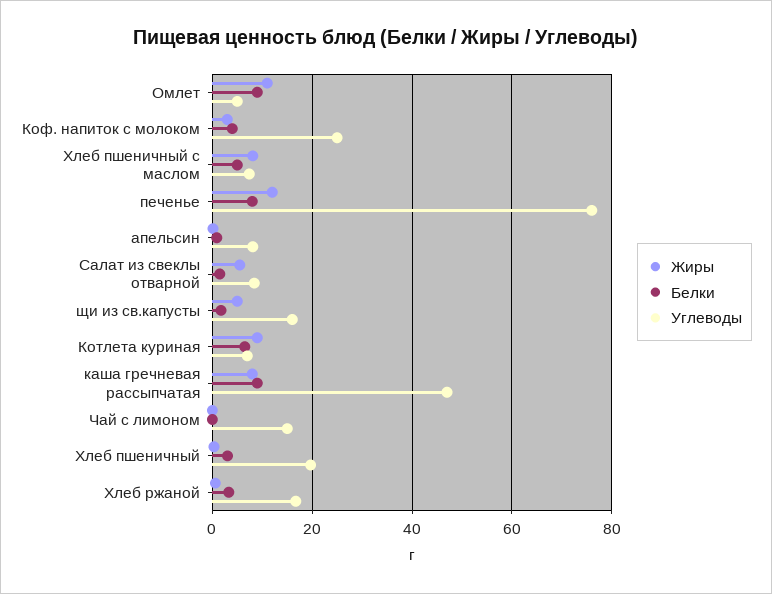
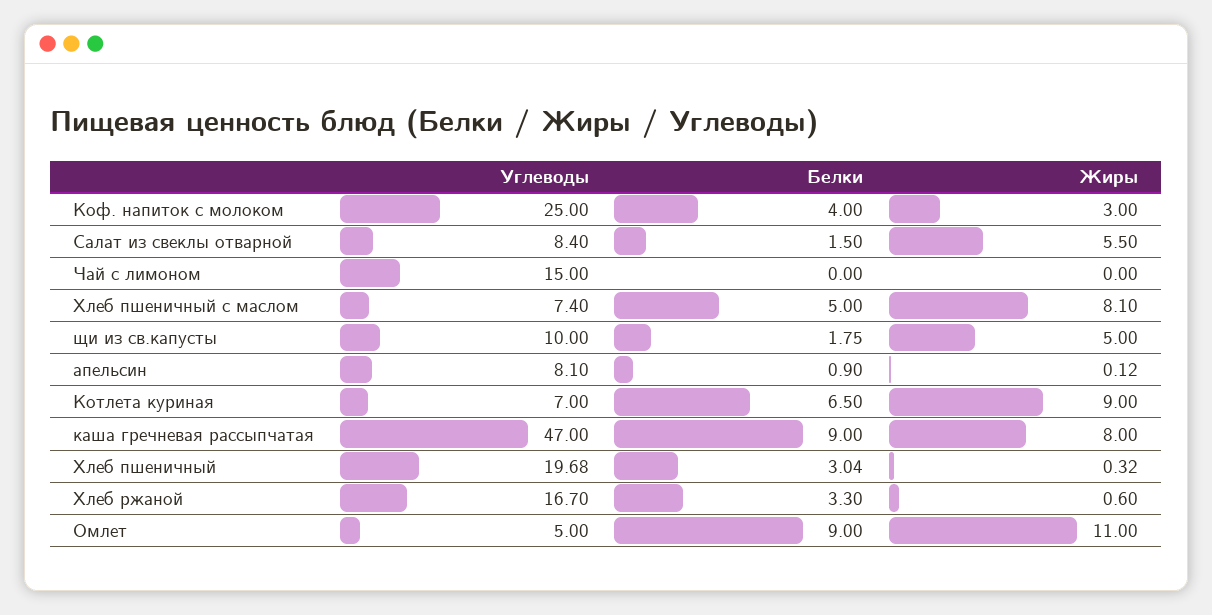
  {
    "Жиры": {
      "Омлет": 11,
      "Коф. напиток с молоком": 3,
      "Хлеб пшеничный с маслом": 8.1,
-     "печенье": 12,
      "апельсин": 0.12,
      "Салат из свеклы отварной": 5.5,
      "щи из св.капусты": 5,
      "Котлета куриная": 9,
      "каша гречневая рассыпчатая": 8,
      "Чай с лимоном": 0,
      "Хлеб пшеничный": 0.32,
      "Хлеб ржаной": 0.6
    },
    "Белки": {
      "Омлет": 9,
      "Коф. напиток с молоком": 4,
      "Хлеб пшеничный с маслом": 5,
-     "печенье": 8,
      "апельсин": 0.9,
      "Салат из свеклы отварной": 1.5,
      "щи из св.капусты": 1.75,
      "Котлета куриная": 6.5,
      "каша гречневая рассыпчатая": 9,
      "Чай с лимоном": 0,
      "Хлеб пшеничный": 3.04,
      "Хлеб ржаной": 3.3
    },
    "Углеводы": {
      "Омлет": 5,
      "Коф. напиток с молоком": 25,
      "Хлеб пшеничный с маслом": 7.4,
-     "печенье": 76,
      "апельсин": 8.1,
      "Салат из свеклы отварной": 8.4,
-     "щи из св.капусты": 16,
+     "щи из св.капусты": 10,
      "Котлета куриная": 7,
      "каша гречневая рассыпчатая": 47,
      "Чай с лимоном": 15,
      "Хлеб пшеничный": 19.68,
      "Хлеб ржаной": 16.7
    }
  }

